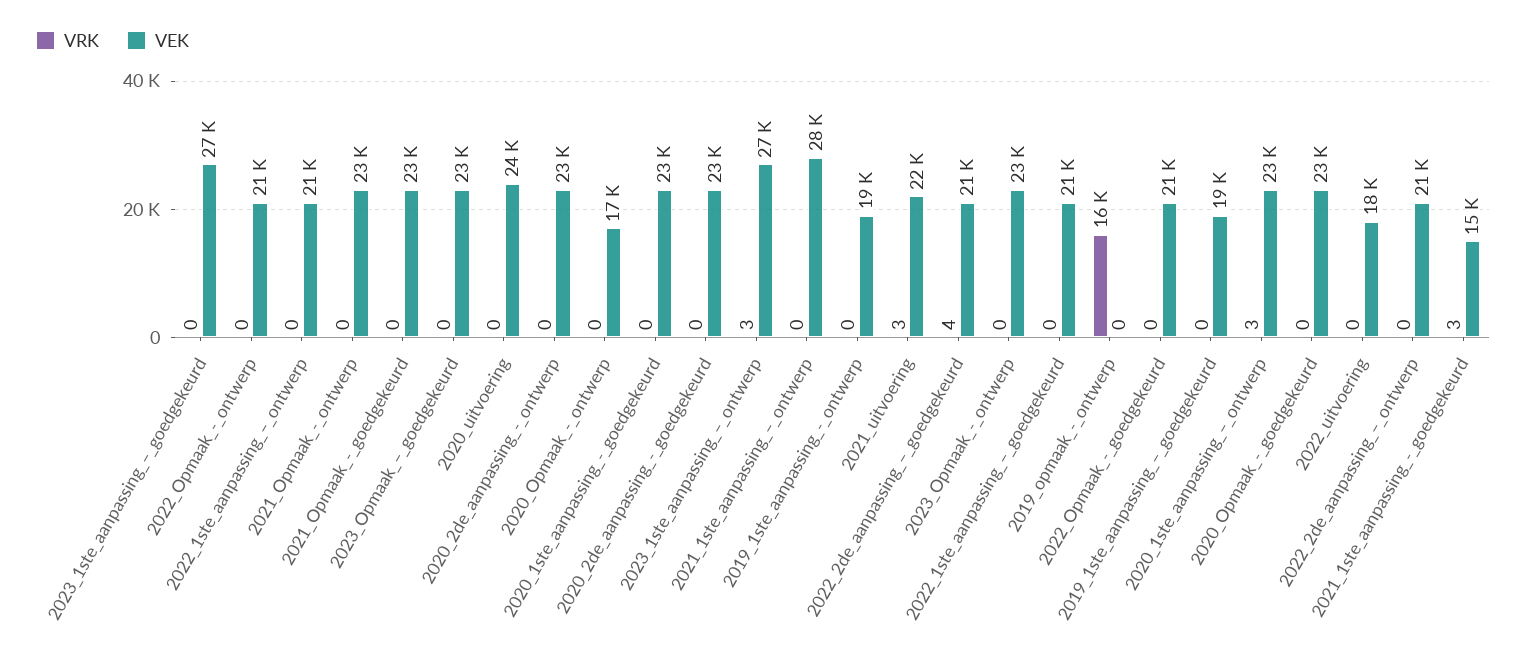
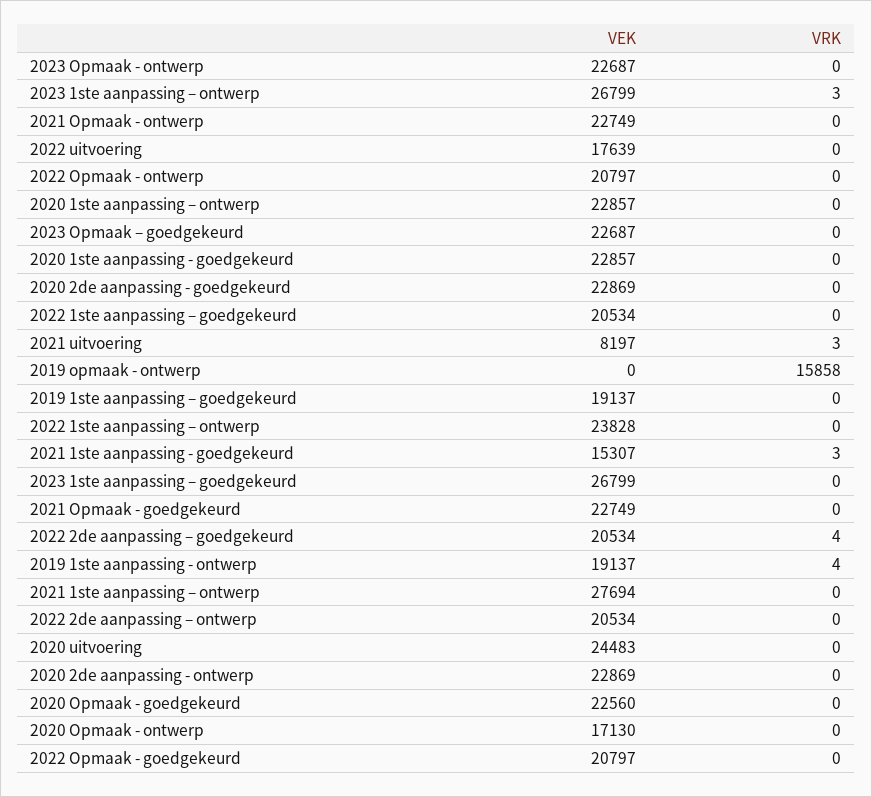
  {
    "VRK": {
      "2023_1ste_aanpassing_–_goedgekeurd": 0,
      "2022_Opmaak_-_ontwerp": 0,
      "2022_1ste_aanpassing_–_ontwerp": 0,
      "2021_Opmaak_-_ontwerp": 0,
      "2021_Opmaak_-_goedgekeurd": 0,
      "2023_Opmaak_–_goedgekeurd": 0,
      "2020_uitvoering": 0,
      "2020_2de_aanpassing_-_ontwerp": 0,
      "2020_Opmaak_-_ontwerp": 0,
      "2020_1ste_aanpassing_-_goedgekeurd": 0,
      "2020_2de_aanpassing_-_goedgekeurd": 0,
      "2023_1ste_aanpassing_–_ontwerp": 3,
      "2021_1ste_aanpassing_–_ontwerp": 0,
-     "2019_1ste_aanpassing_-_ontwerp": 0,
+     "2019_1ste_aanpassing_-_ontwerp": 4,
      "2021_uitvoering": 3,
      "2022_2de_aanpassing_–_goedgekeurd": 4,
      "2023_Opmaak_-_ontwerp": 0,
      "2022_1ste_aanpassing_–_goedgekeurd": 0,
      "2019_opmaak_-_ontwerp": 15858,
      "2022_Opmaak_-_goedgekeurd": 0,
      "2019_1ste_aanpassing_–_goedgekeurd": 0,
-     "2020_1ste_aanpassing_–_ontwerp": 3,
+     "2020_1ste_aanpassing_–_ontwerp": 0,
      "2020_Opmaak_-_goedgekeurd": 0,
      "2022_uitvoering": 0,
      "2022_2de_aanpassing_–_ontwerp": 0,
      "2021_1ste_aanpassing_-_goedgekeurd": 3
    },
    "VEK": {
      "2023_1ste_aanpassing_–_goedgekeurd": 26799,
      "2022_Opmaak_-_ontwerp": 20797,
-     "2022_1ste_aanpassing_–_ontwerp": 21000,
+     "2022_1ste_aanpassing_–_ontwerp": 23828,
      "2021_Opmaak_-_ontwerp": 22749,
      "2021_Opmaak_-_goedgekeurd": 22749,
      "2023_Opmaak_–_goedgekeurd": 22687,
      "2020_uitvoering": 24483,
      "2020_2de_aanpassing_-_ontwerp": 22869,
      "2020_Opmaak_-_ontwerp": 17130,
      "2020_1ste_aanpassing_-_goedgekeurd": 22857,
      "2020_2de_aanpassing_-_goedgekeurd": 22869,
      "2023_1ste_aanpassing_–_ontwerp": 26799,
      "2021_1ste_aanpassing_–_ontwerp": 27694,
      "2019_1ste_aanpassing_-_ontwerp": 19137,
-     "2021_uitvoering": 22000,
+     "2021_uitvoering": 8197,
      "2022_2de_aanpassing_–_goedgekeurd": 20534,
      "2023_Opmaak_-_ontwerp": 22687,
      "2022_1ste_aanpassing_–_goedgekeurd": 20534,
      "2019_opmaak_-_ontwerp": 0,
      "2022_Opmaak_-_goedgekeurd": 20797,
      "2019_1ste_aanpassing_–_goedgekeurd": 19137,
      "2020_1ste_aanpassing_–_ontwerp": 22857,
      "2020_Opmaak_-_goedgekeurd": 22560,
      "2022_uitvoering": 17639,
      "2022_2de_aanpassing_–_ontwerp": 20534,
      "2021_1ste_aanpassing_-_goedgekeurd": 15307
    }
  }

